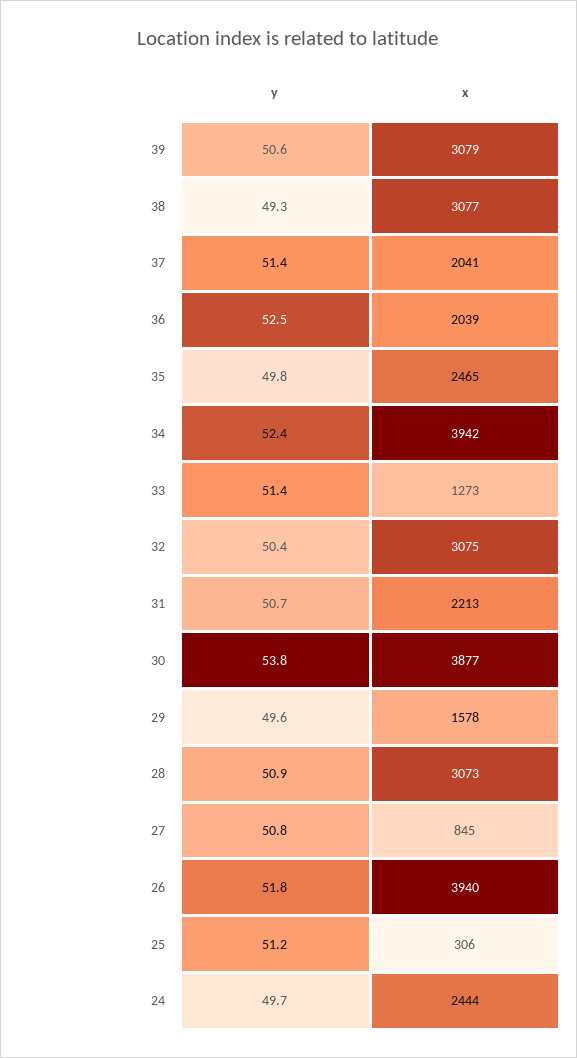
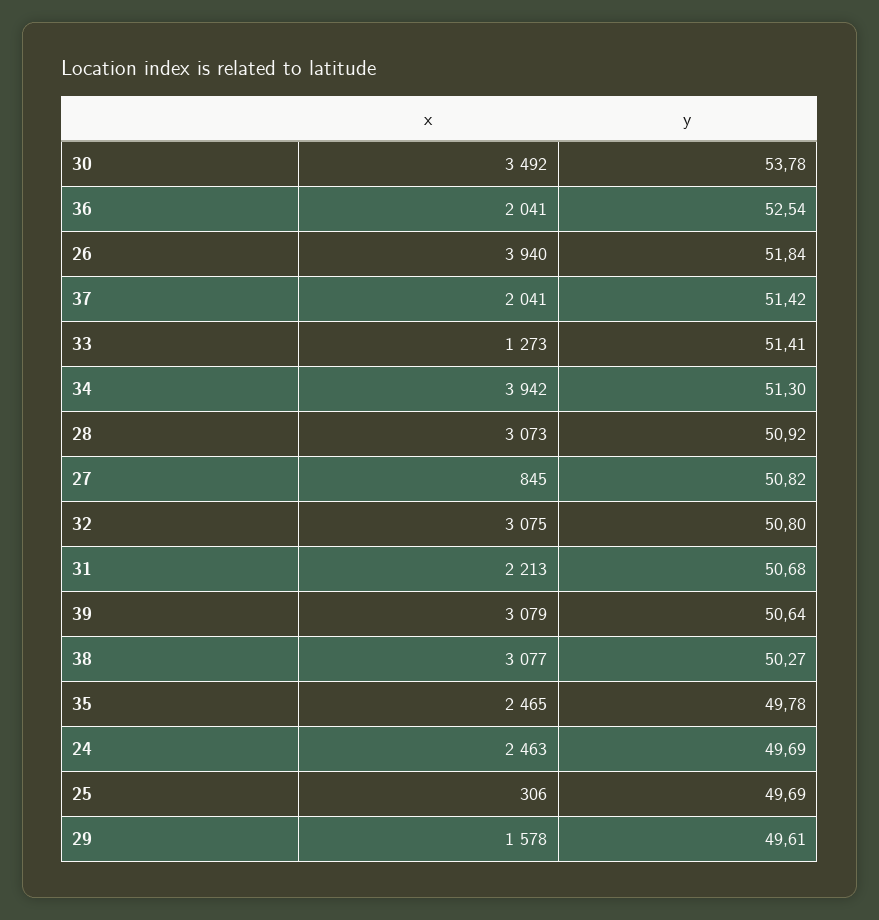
  {
    "y": {
      "39": 50.64,
-     "38": 49.3,
+     "38": 50.27,
      "37": 51.42,
      "36": 52.54,
      "35": 49.78,
-     "34": 52.4,
+     "34": 51.3,
      "33": 51.41,
-     "32": 50.4,
+     "32": 50.8,
      "31": 50.68,
      "30": 53.78,
      "29": 49.61,
      "28": 50.92,
      "27": 50.82,
      "26": 51.84,
-     "25": 51.2,
+     "25": 49.69,
      "24": 49.69
    },
    "x": {
      "39": 3079,
      "38": 3077,
      "37": 2041,
-     "36": 2039,
+     "36": 2041,
      "35": 2465,
      "34": 3942,
      "33": 1273,
      "32": 3075,
      "31": 2213,
-     "30": 3877,
+     "30": 3492,
      "29": 1578,
      "28": 3073,
      "27": 845,
      "26": 3940,
      "25": 306,
-     "24": 2444
+     "24": 2463
    }
  }

